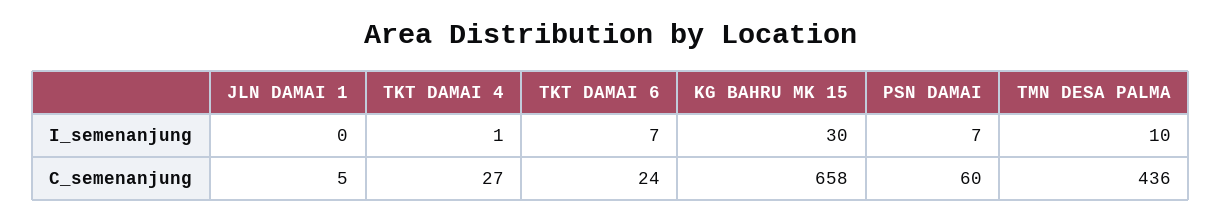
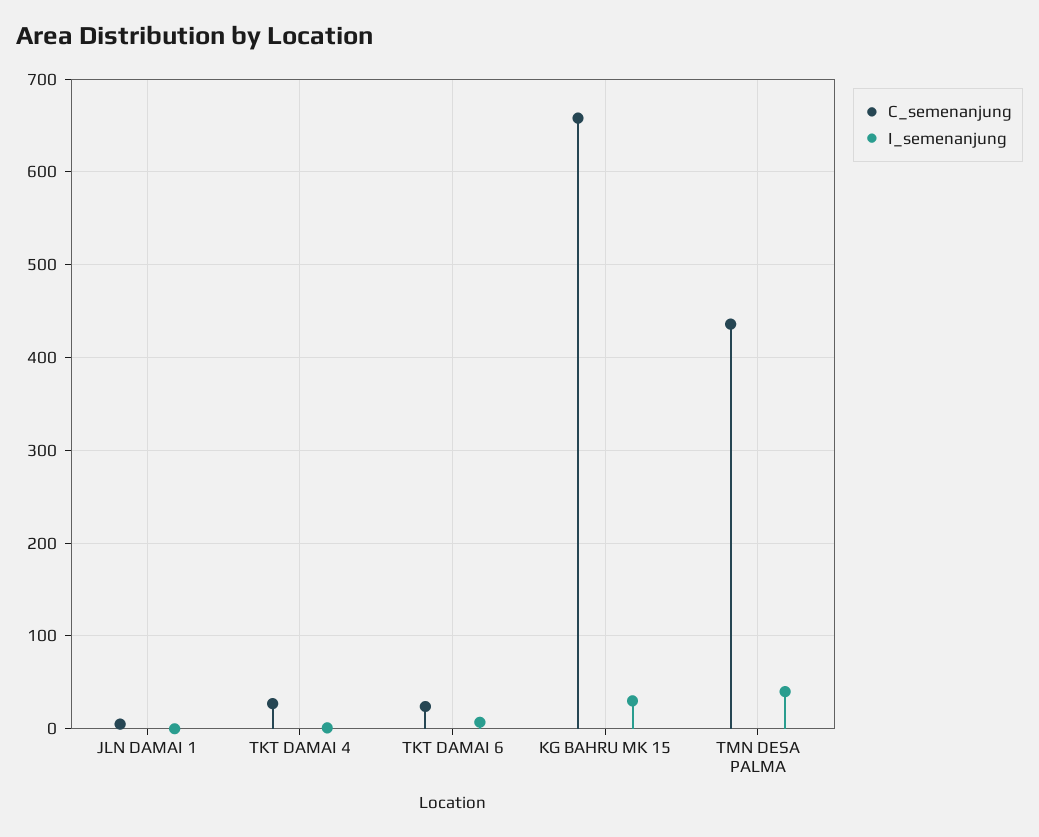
  {
    "I_semenanjung": {
      "JLN DAMAI 1": 0,
      "TKT DAMAI 4": 1,
      "TKT DAMAI 6": 7,
      "KG BAHRU MK 15": 30,
-     "PSN DAMAI": 7,
-     "TMN DESA PALMA": 10
+     "TMN DESA PALMA": 40
    },
    "C_semenanjung": {
      "JLN DAMAI 1": 5,
      "TKT DAMAI 4": 27,
      "TKT DAMAI 6": 24,
      "KG BAHRU MK 15": 658,
-     "PSN DAMAI": 60,
      "TMN DESA PALMA": 436
    }
  }

